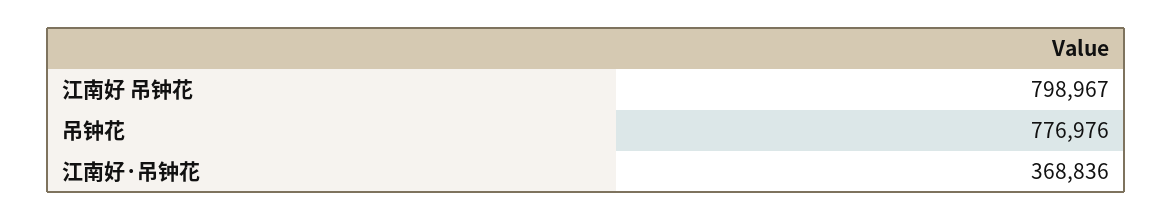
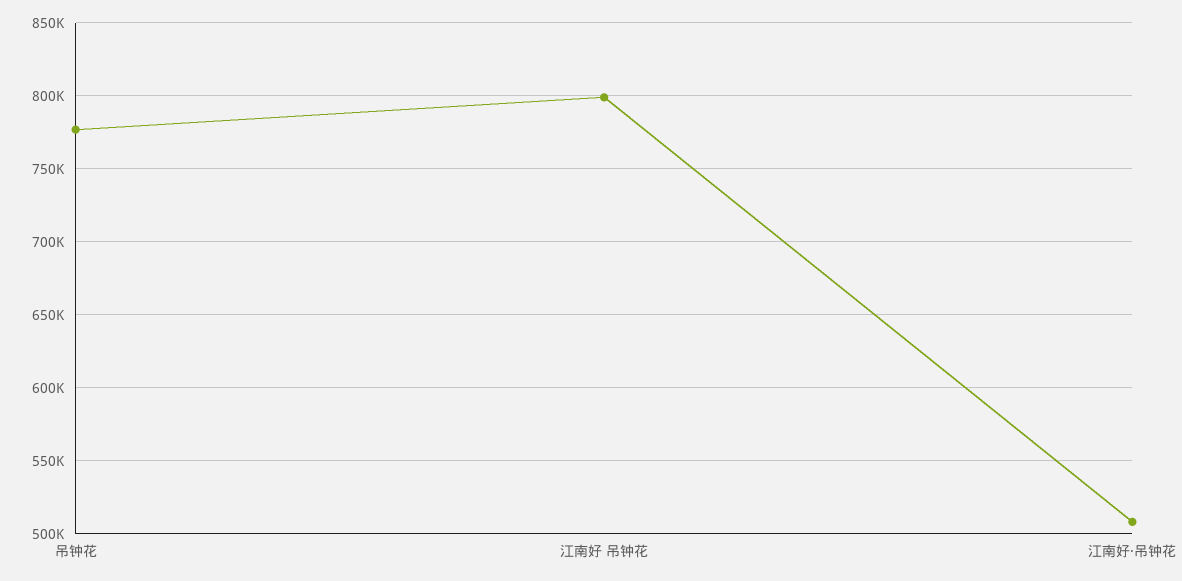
  {
    "江南好 吊钟花": 798967,
    "吊钟花": 776976,
-   "江南好·吊钟花": 368836
+   "江南好·吊钟花": 510000
  }

